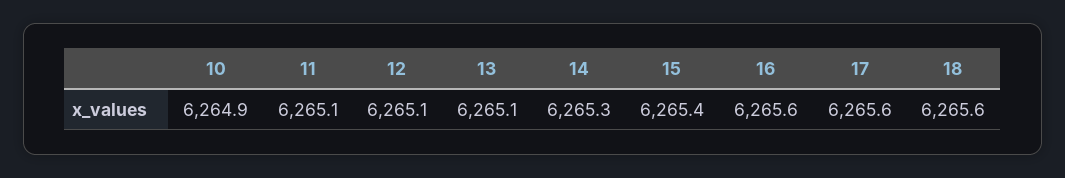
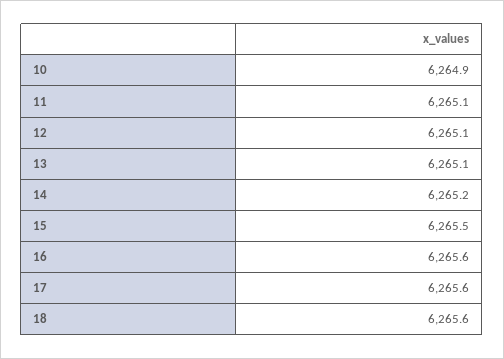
  {
    "10": 6264.9,
    "11": 6265.1,
    "12": 6265.1,
    "13": 6265.1,
-   "14": 6265.3,
+   "14": 6265.2,
-   "15": 6265.4,
+   "15": 6265.5,
    "16": 6265.6,
    "17": 6265.6,
    "18": 6265.6
  }

